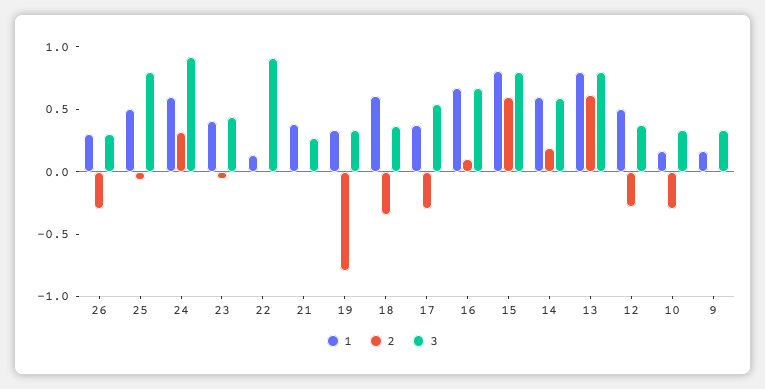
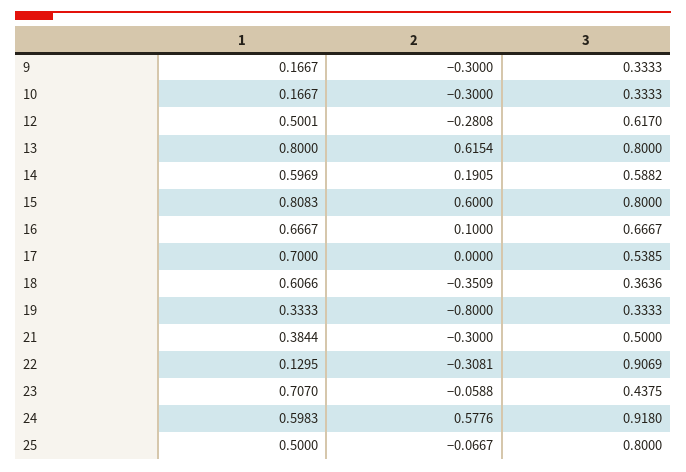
  {
    "1": {
-     "26": 0.3,
      "25": 0.5,
      "24": 0.5983,
-     "23": 0.4,
+     "23": 0.707,
      "22": 0.1295,
      "21": 0.3844,
      "19": 0.3333,
      "18": 0.6066,
-     "17": 0.4,
+     "17": 0.7,
      "16": 0.6667,
      "15": 0.8083,
      "14": 0.5969,
      "13": 0.8,
      "12": 0.5001,
      "10": 0.1667,
      "9": 0.1667
    },
    "2": {
-     "26": -0.3,
      "25": -0.0667,
-     "24": 0.3,
+     "24": 0.5776,
      "23": -0.0588,
-     "22": 0,
+     "22": -0.3081,
-     "21": 0,
+     "21": -0.3,
      "19": -0.8,
      "18": -0.3509,
-     "17": -0.3,
+     "17": 0,
      "16": 0.1,
      "15": 0.6,
      "14": 0.1905,
      "13": 0.6154,
      "12": -0.2808,
      "10": -0.3,
-     "9": 0
+     "9": -0.3
    },
    "3": {
-     "26": 0.3,
      "25": 0.8,
      "24": 0.918,
      "23": 0.4375,
      "22": 0.9069,
-     "21": 0.3,
+     "21": 0.5,
      "19": 0.3333,
      "18": 0.3636,
      "17": 0.5385,
      "16": 0.6667,
      "15": 0.8,
      "14": 0.5882,
      "13": 0.8,
-     "12": 0.4,
+     "12": 0.617,
      "10": 0.3333,
      "9": 0.3333
    }
  }

